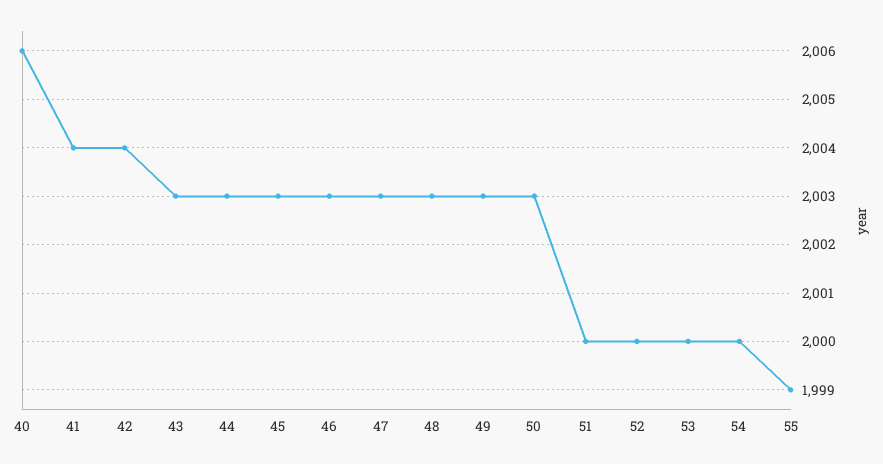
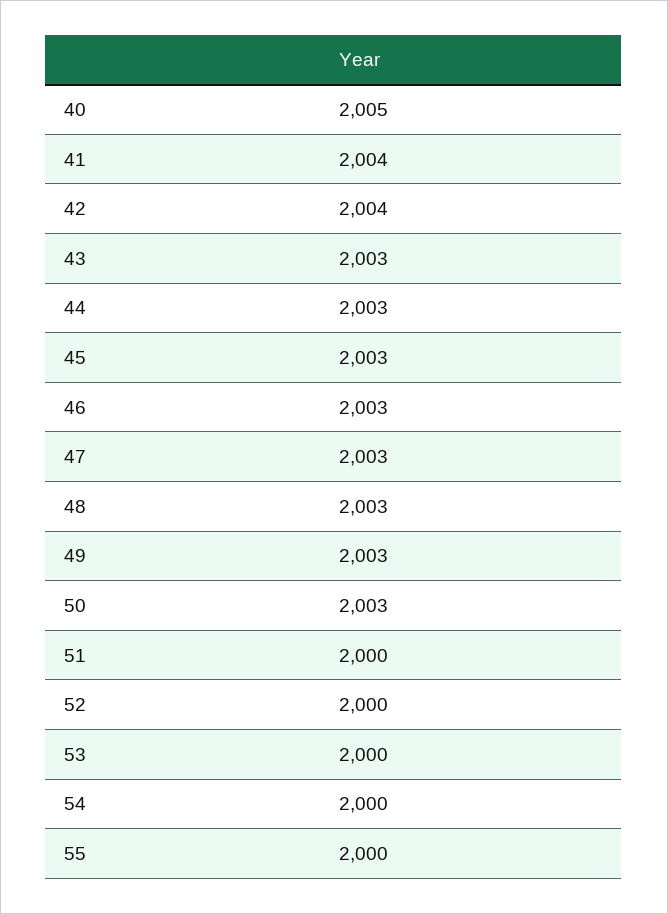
  {
-   "40": 2006,
+   "40": 2005,
    "41": 2004,
    "42": 2004,
    "43": 2003,
    "44": 2003,
    "45": 2003,
    "46": 2003,
    "47": 2003,
    "48": 2003,
    "49": 2003,
    "50": 2003,
    "51": 2000,
    "52": 2000,
    "53": 2000,
    "54": 2000,
-   "55": 1999
+   "55": 2000
  }

